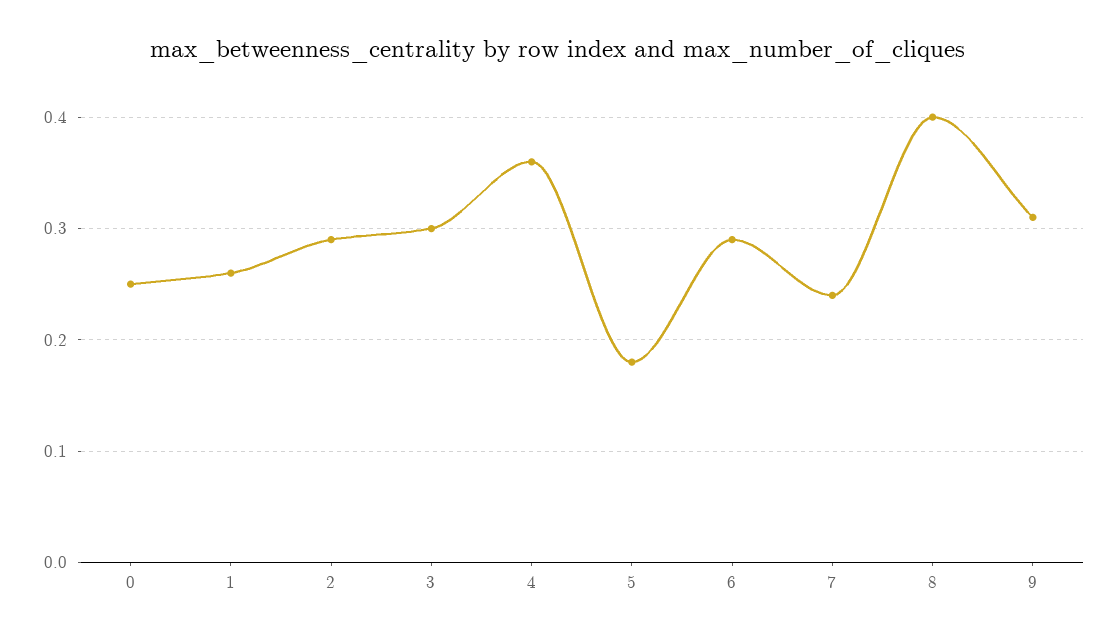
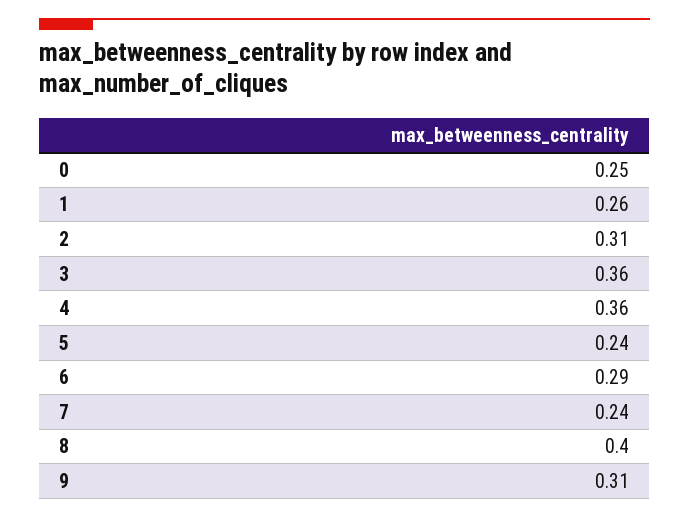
  {
    "0": 0.25,
    "1": 0.26,
-   "2": 0.29,
+   "2": 0.31,
-   "3": 0.3,
+   "3": 0.36,
    "4": 0.36,
-   "5": 0.18,
+   "5": 0.24,
    "6": 0.29,
    "7": 0.24,
    "8": 0.4,
    "9": 0.31
  }

